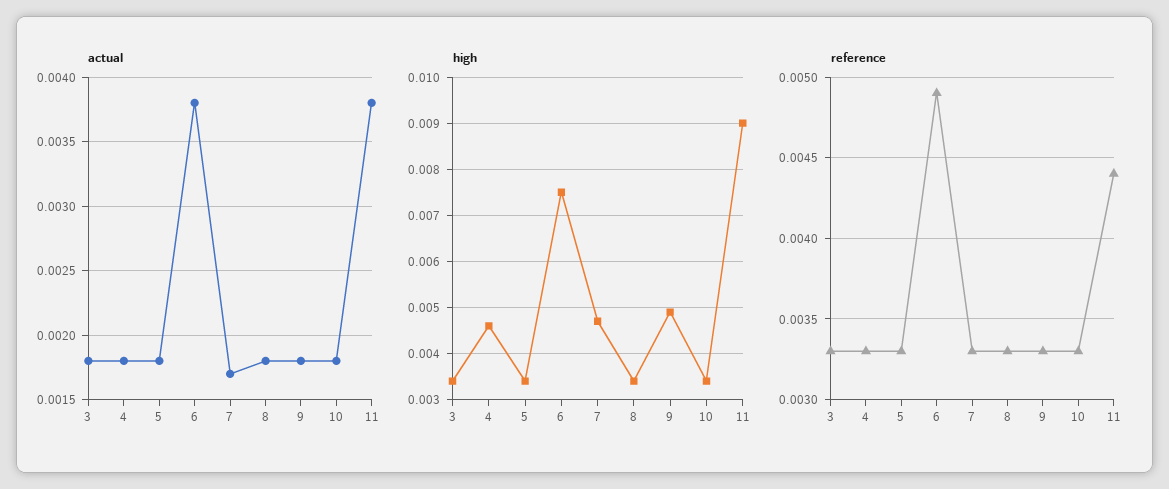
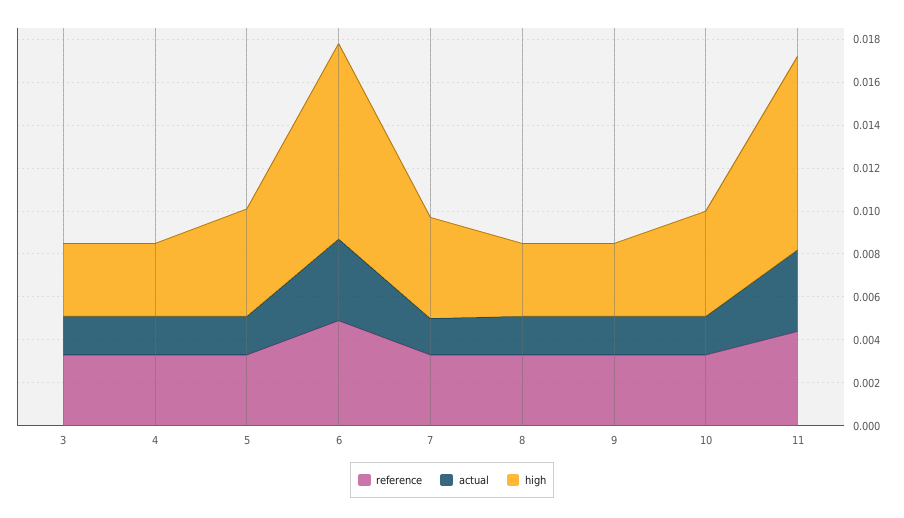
  {
    "actual": {
      "3": 0.0018,
      "4": 0.0018,
      "5": 0.0018,
      "6": 0.0038,
      "7": 0.0017,
      "8": 0.0018,
      "9": 0.0018,
      "10": 0.0018,
      "11": 0.0038
    },
    "high": {
      "3": 0.0035,
-     "4": 0.0045,
+     "4": 0.0035,
-     "5": 0.0035,
+     "5": 0.005,
-     "6": 0.0075,
+     "6": 0.009,
      "7": 0.0045,
      "8": 0.0035,
-     "9": 0.005,
+     "9": 0.0035,
-     "10": 0.0035,
+     "10": 0.005,
      "11": 0.009
    },
    "reference": {
      "3": 0.0033,
      "4": 0.0033,
      "5": 0.0033,
      "6": 0.0049,
      "7": 0.0033,
      "8": 0.0033,
      "9": 0.0033,
      "10": 0.0033,
      "11": 0.0044
    }
  }

